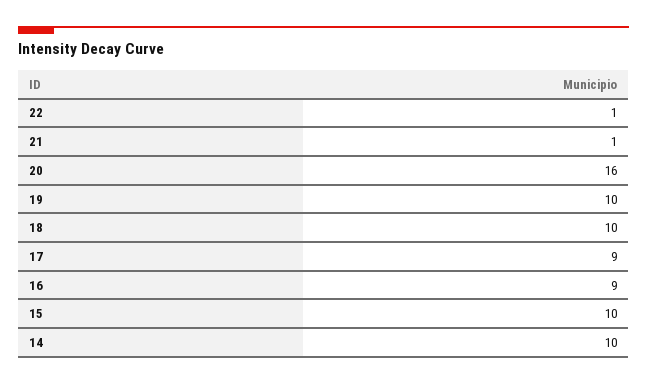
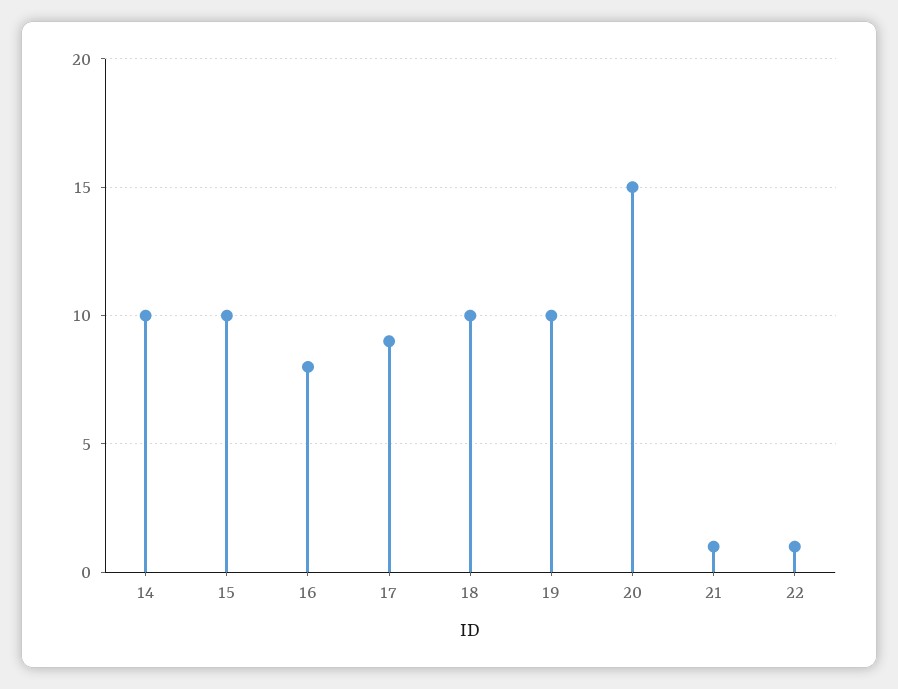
  {
    "22": 1,
    "21": 1,
-   "20": 16,
+   "20": 15,
    "19": 10,
    "18": 10,
    "17": 9,
-   "16": 9,
+   "16": 8,
    "15": 10,
    "14": 10
  }

